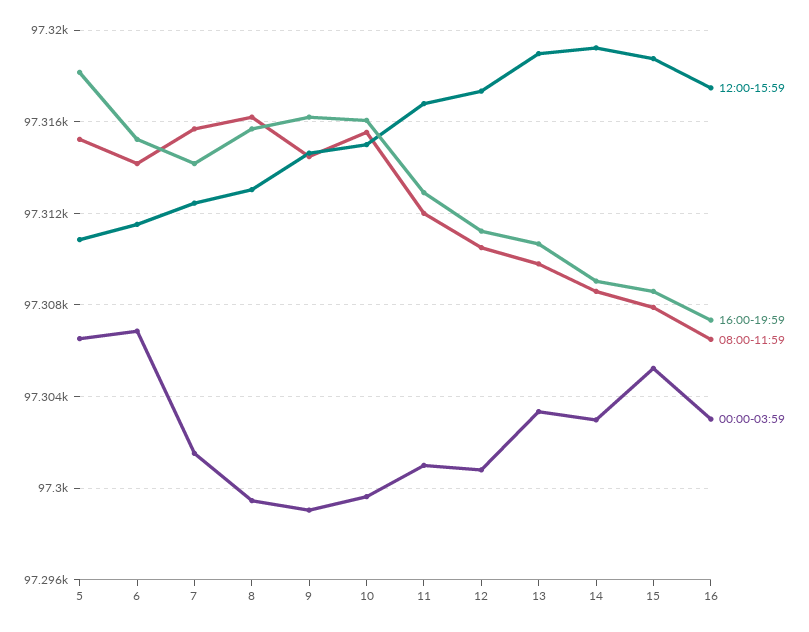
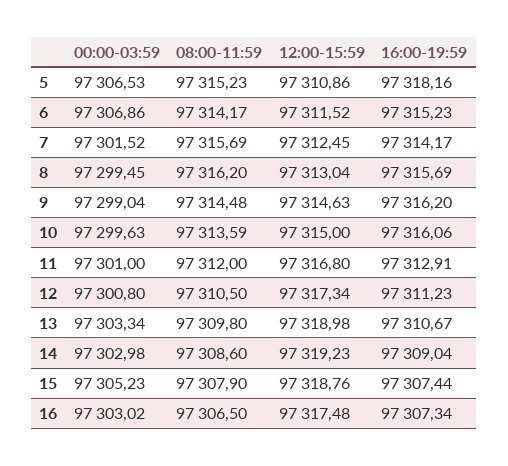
  {
    "12:00-15:59": {
      "5": 97310.86,
      "6": 97311.52,
      "7": 97312.45,
      "8": 97313.04,
      "9": 97314.63,
      "10": 97315,
      "11": 97316.8,
      "12": 97317.34,
      "13": 97318.98,
      "14": 97319.23,
      "15": 97318.76,
      "16": 97317.48
    },
    "16:00-19:59": {
      "5": 97318.16,
      "6": 97315.23,
      "7": 97314.17,
      "8": 97315.69,
      "9": 97316.2,
      "10": 97316.06,
      "11": 97312.91,
      "12": 97311.23,
      "13": 97310.67,
      "14": 97309.04,
-     "15": 97308.5,
+     "15": 97307.44,
      "16": 97307.34
    },
    "08:00-11:59": {
      "5": 97315.23,
      "6": 97314.17,
      "7": 97315.69,
      "8": 97316.2,
      "9": 97314.48,
-     "10": 97315.5,
+     "10": 97313.59,
      "11": 97312,
      "12": 97310.5,
      "13": 97309.8,
      "14": 97308.6,
      "15": 97307.9,
      "16": 97306.5
    },
    "00:00-03:59": {
      "5": 97306.53,
      "6": 97306.86,
      "7": 97301.52,
      "8": 97299.45,
      "9": 97299.04,
      "10": 97299.63,
      "11": 97301,
      "12": 97300.8,
      "13": 97303.34,
      "14": 97302.98,
      "15": 97305.23,
      "16": 97303.02
    }
  }

